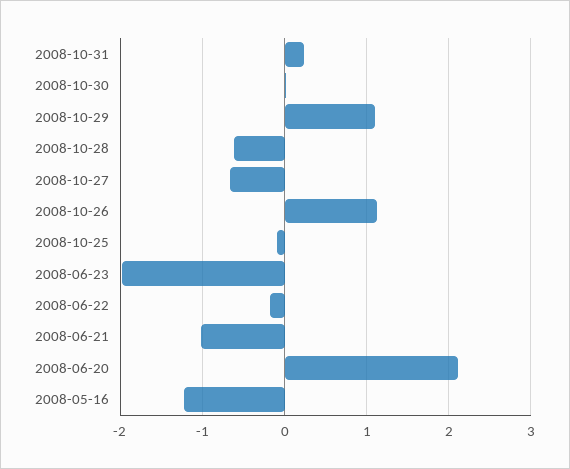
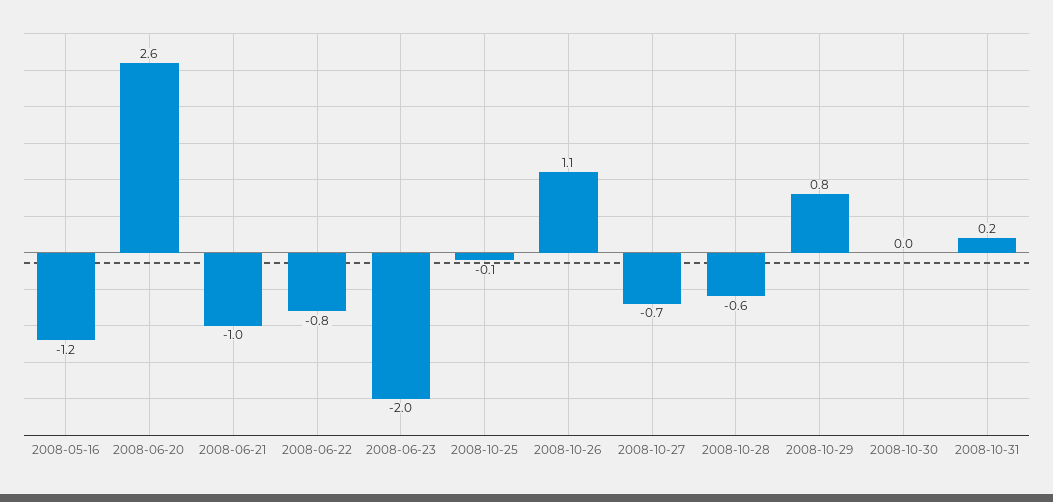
  {
    "2008-10-31": 0.2,
    "2008-10-30": 0,
-   "2008-10-29": 1.1,
+   "2008-10-29": 0.8,
    "2008-10-28": -0.6,
    "2008-10-27": -0.7,
    "2008-10-26": 1.1,
    "2008-10-25": -0.1,
    "2008-06-23": -2,
-   "2008-06-22": -0.2,
+   "2008-06-22": -0.8,
    "2008-06-21": -1,
-   "2008-06-20": 2.1,
+   "2008-06-20": 2.6,
    "2008-05-16": -1.2
  }

